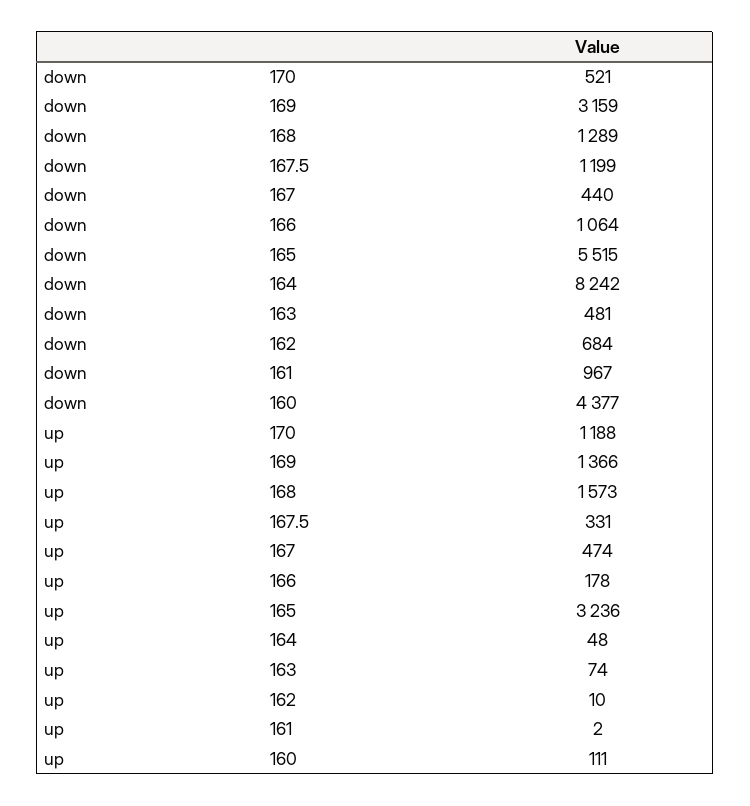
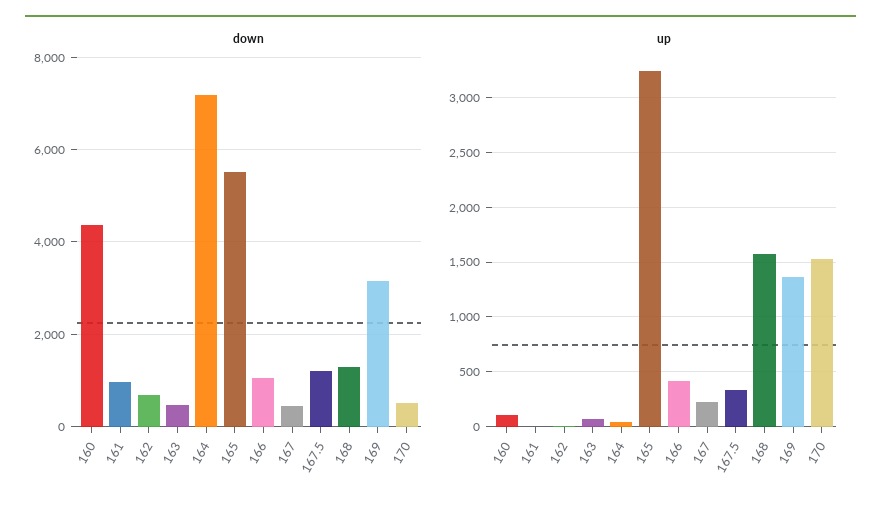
  {
    "down": {
      "170": 521,
      "169": 3159,
      "168": 1289,
      "167.5": 1199,
      "167": 440,
      "166": 1064,
      "165": 5515,
-     "164": 8242,
+     "164": 7200,
      "163": 481,
      "162": 684,
      "161": 967,
      "160": 4377
    },
    "up": {
-     "170": 1188,
+     "170": 1500,
      "169": 1366,
      "168": 1573,
      "167.5": 331,
-     "167": 474,
+     "167": 200,
-     "166": 178,
+     "166": 400,
      "165": 3236,
      "164": 48,
      "163": 74,
      "162": 10,
      "161": 2,
      "160": 111
    }
  }

